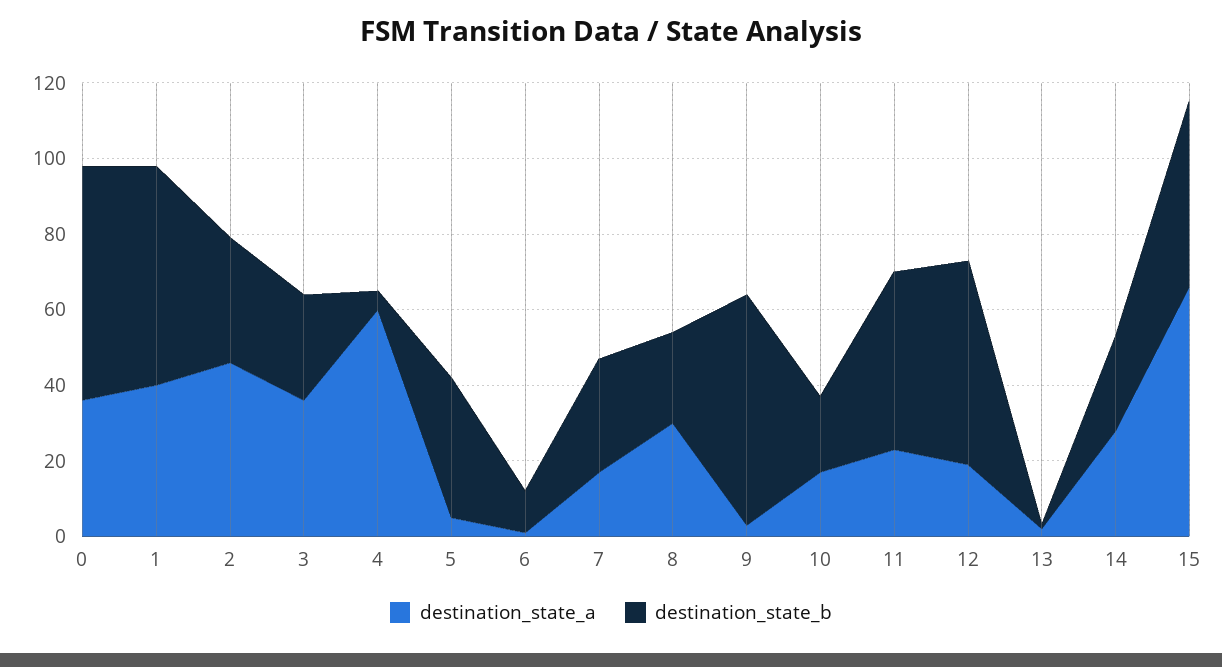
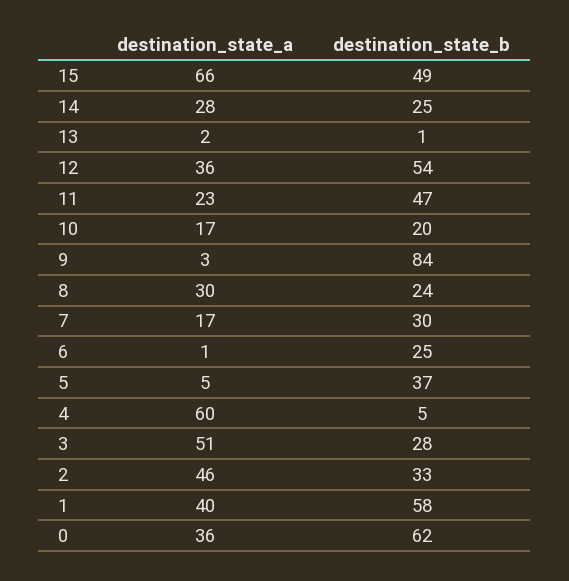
  {
    "destination_state_a": {
      "0": 36,
      "1": 40,
      "2": 46,
-     "3": 35,
+     "3": 51,
      "4": 60,
      "5": 5,
      "6": 1,
      "7": 17,
      "8": 30,
      "9": 3,
      "10": 17,
      "11": 23,
-     "12": 20,
+     "12": 36,
      "13": 2,
      "14": 28,
      "15": 66
    },
    "destination_state_b": {
      "0": 62,
      "1": 58,
      "2": 33,
      "3": 28,
      "4": 5,
      "5": 37,
-     "6": 10,
+     "6": 25,
      "7": 30,
      "8": 24,
-     "9": 60,
+     "9": 84,
      "10": 20,
      "11": 47,
      "12": 54,
      "13": 1,
      "14": 25,
      "15": 49
    }
  }

